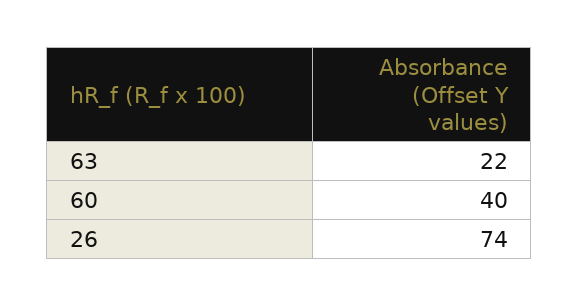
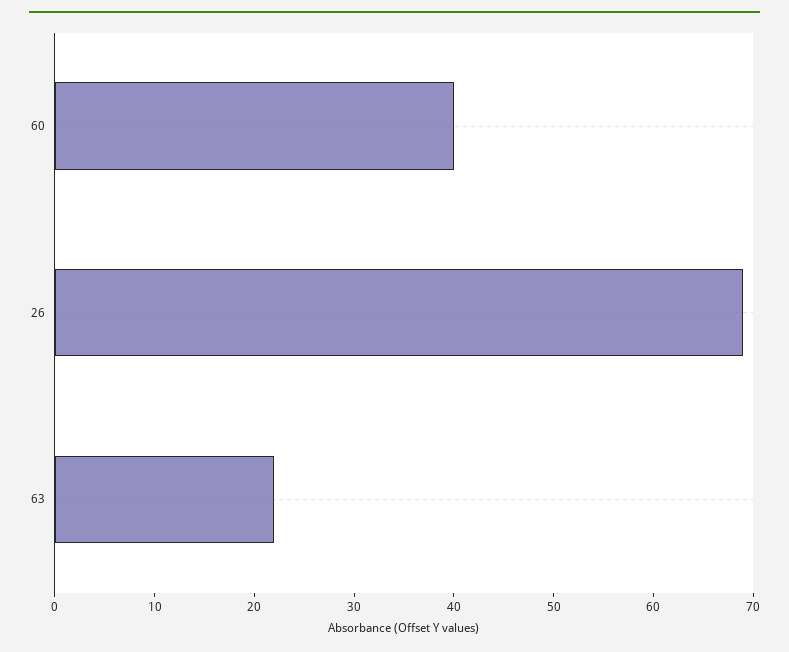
  {
    "63": 22,
    "60": 40,
-   "26": 74
+   "26": 69
  }

